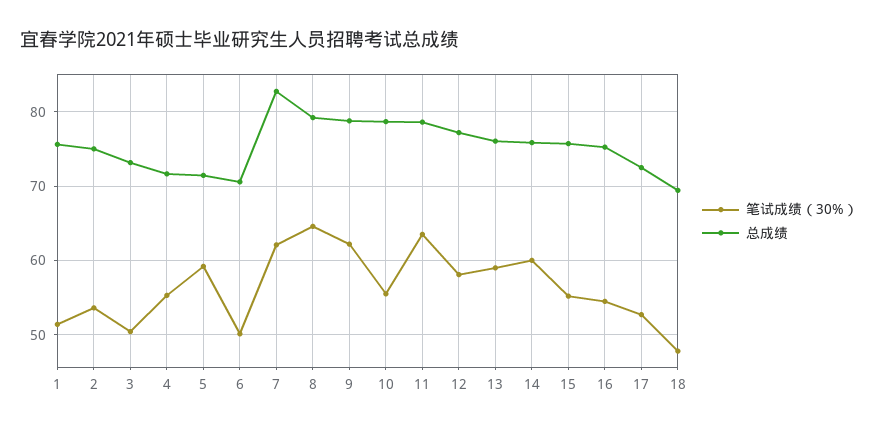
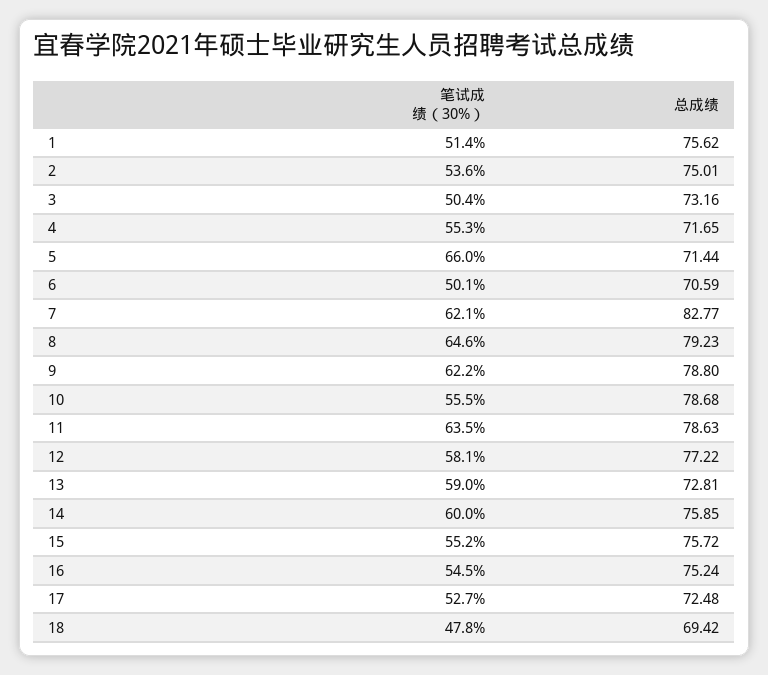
  {
    "笔试成绩（30%）": {
      "1": 51.4,
      "2": 53.6,
      "3": 50.4,
      "4": 55.3,
-     "5": 59,
+     "5": 66,
      "6": 50.1,
      "7": 62.1,
      "8": 64.6,
      "9": 62.2,
      "10": 55.5,
      "11": 63.5,
      "12": 58.1,
      "13": 59,
      "14": 60,
      "15": 55.2,
      "16": 54.5,
      "17": 52.7,
      "18": 47.8
    },
    "总成绩": {
      "1": 75.62,
      "2": 75.01,
      "3": 73.16,
      "4": 71.65,
      "5": 71.44,
      "6": 70.59,
      "7": 82.77,
      "8": 79.23,
      "9": 78.8,
      "10": 78.68,
      "11": 78.63,
      "12": 77.22,
-     "13": 76,
+     "13": 72.81,
      "14": 75.85,
      "15": 75.72,
      "16": 75.24,
      "17": 72.48,
      "18": 69.42
    }
  }

